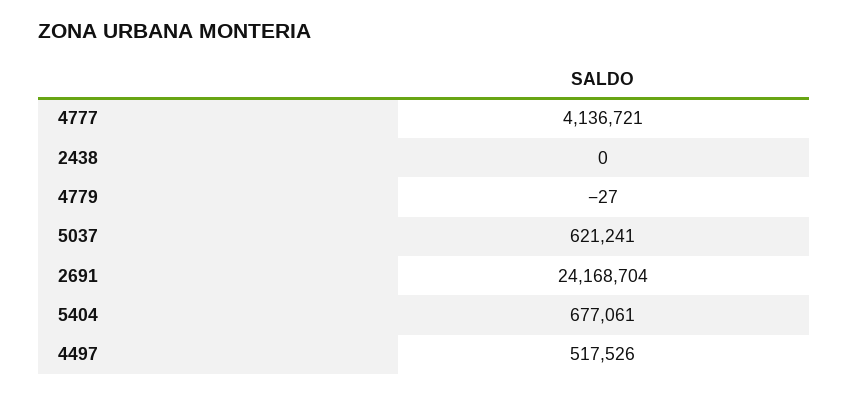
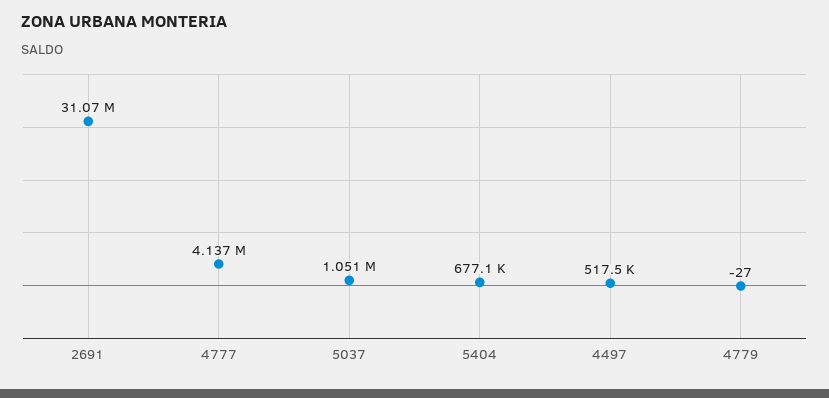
  {
    "4777": 4136721,
-   "2438": 0,
    "4779": -27,
-   "5037": 621241,
+   "5037": 1051000,
-   "2691": 24168704,
+   "2691": 31070000,
    "5404": 677061,
    "4497": 517526
  }

